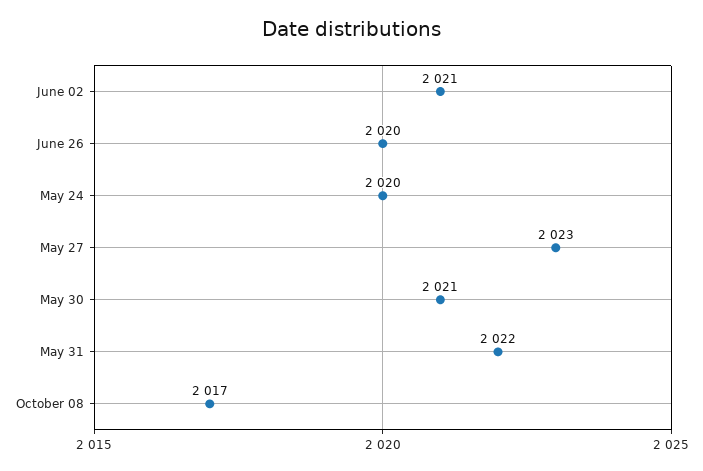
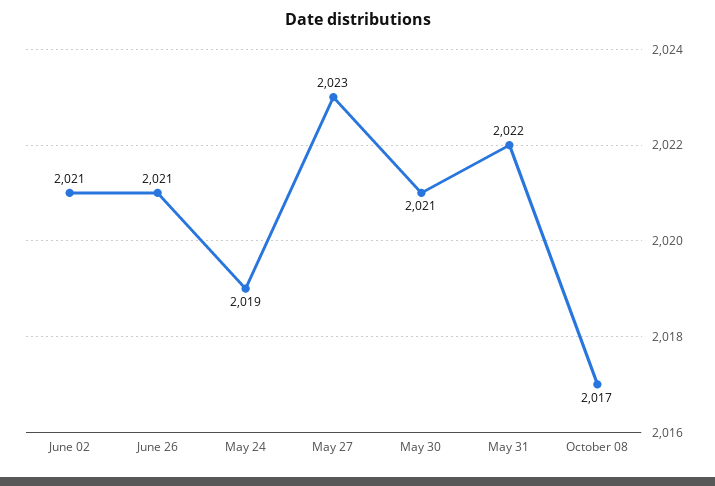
  {
    "June 02": 2021,
-   "June 26": 2020,
+   "June 26": 2021,
-   "May 24": 2020,
+   "May 24": 2019,
    "May 27": 2023,
    "May 30": 2021,
    "May 31": 2022,
    "October 08": 2017
  }

